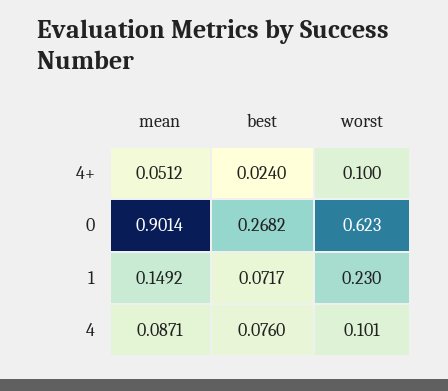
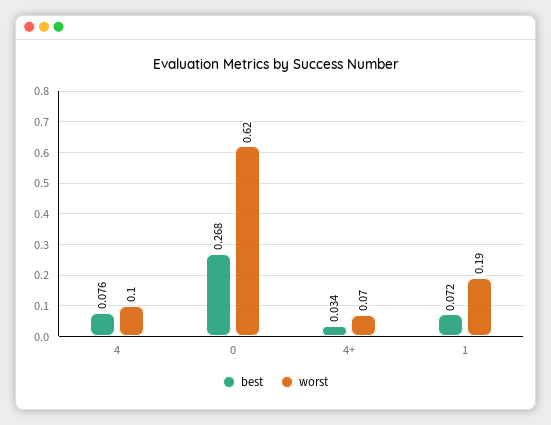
  {
-   "mean": {
-     "4+": 0.0512,
-     "0": 0.9014,
-     "1": 0.1492,
-     "4": 0.0871
-   },
    "best": {
-     "4+": 0.024,
+     "4+": 0.034,
      "0": 0.2682,
      "1": 0.0717,
      "4": 0.076
    },
    "worst": {
-     "4+": 0.1,
+     "4+": 0.07,
      "0": 0.623,
-     "1": 0.23,
+     "1": 0.19,
      "4": 0.101
    }
  }

